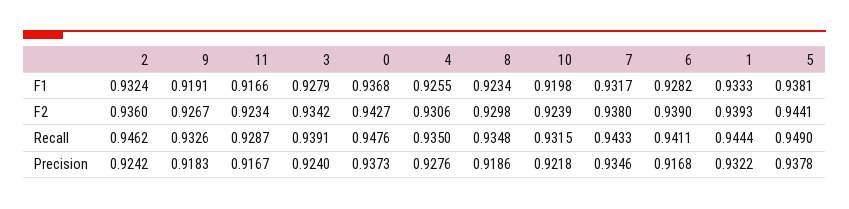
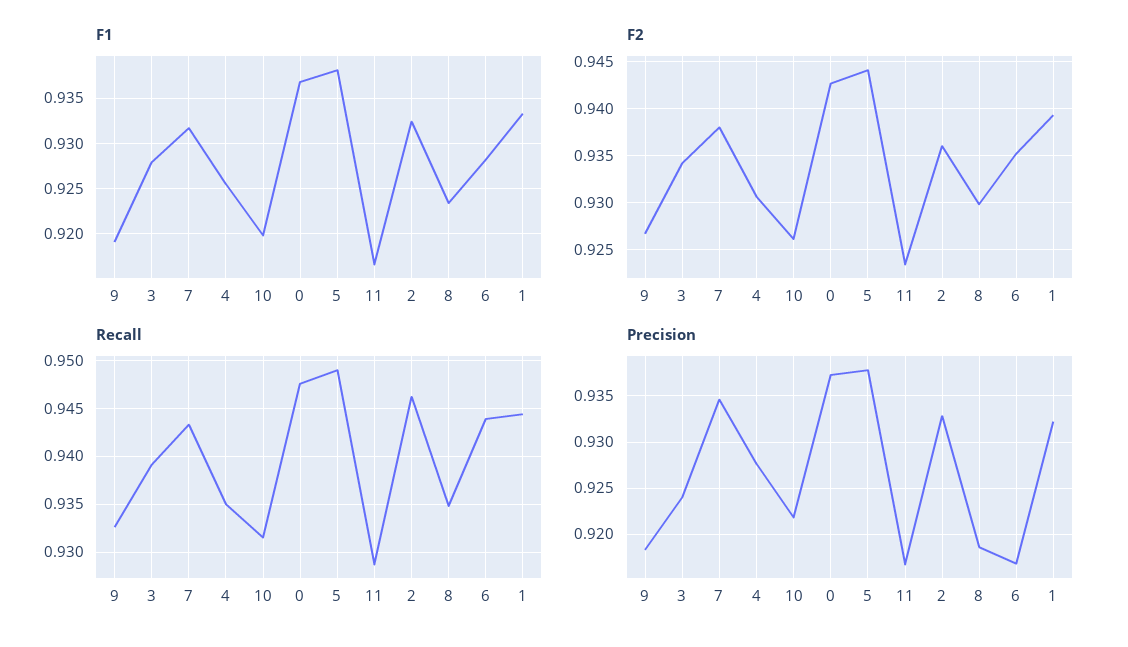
  {
    "F1": {
      "2": 0.9324,
      "9": 0.9191,
      "11": 0.9166,
      "3": 0.9279,
      "0": 0.9368,
      "4": 0.9255,
      "8": 0.9234,
      "10": 0.9198,
      "7": 0.9317,
      "6": 0.9282,
      "1": 0.9333,
      "5": 0.9381
    },
    "F2": {
      "2": 0.936,
      "9": 0.9267,
      "11": 0.9234,
      "3": 0.9342,
      "0": 0.9427,
      "4": 0.9306,
      "8": 0.9298,
-     "10": 0.9239,
+     "10": 0.926,
      "7": 0.938,
-     "6": 0.939,
+     "6": 0.935,
      "1": 0.9393,
      "5": 0.9441
    },
    "Recall": {
      "2": 0.9462,
      "9": 0.9326,
      "11": 0.9287,
      "3": 0.9391,
      "0": 0.9476,
      "4": 0.935,
      "8": 0.9348,
      "10": 0.9315,
      "7": 0.9433,
-     "6": 0.9411,
+     "6": 0.944,
      "1": 0.9444,
      "5": 0.949
    },
    "Precision": {
-     "2": 0.9242,
+     "2": 0.933,
      "9": 0.9183,
      "11": 0.9167,
      "3": 0.924,
      "0": 0.9373,
      "4": 0.9276,
      "8": 0.9186,
      "10": 0.9218,
      "7": 0.9346,
      "6": 0.9168,
      "1": 0.9322,
      "5": 0.9378
    }
  }

